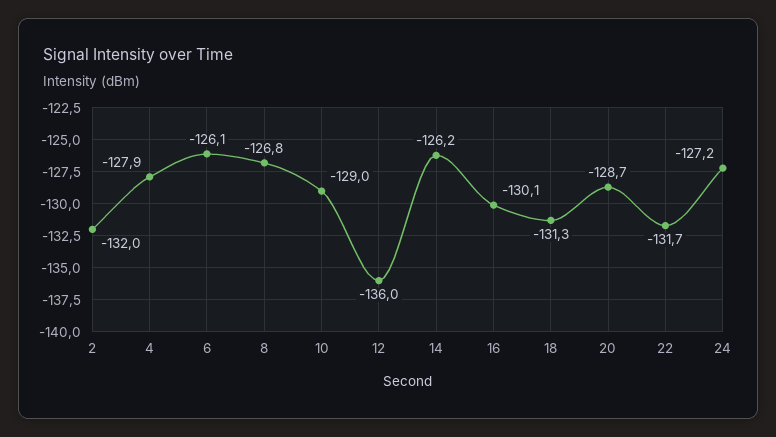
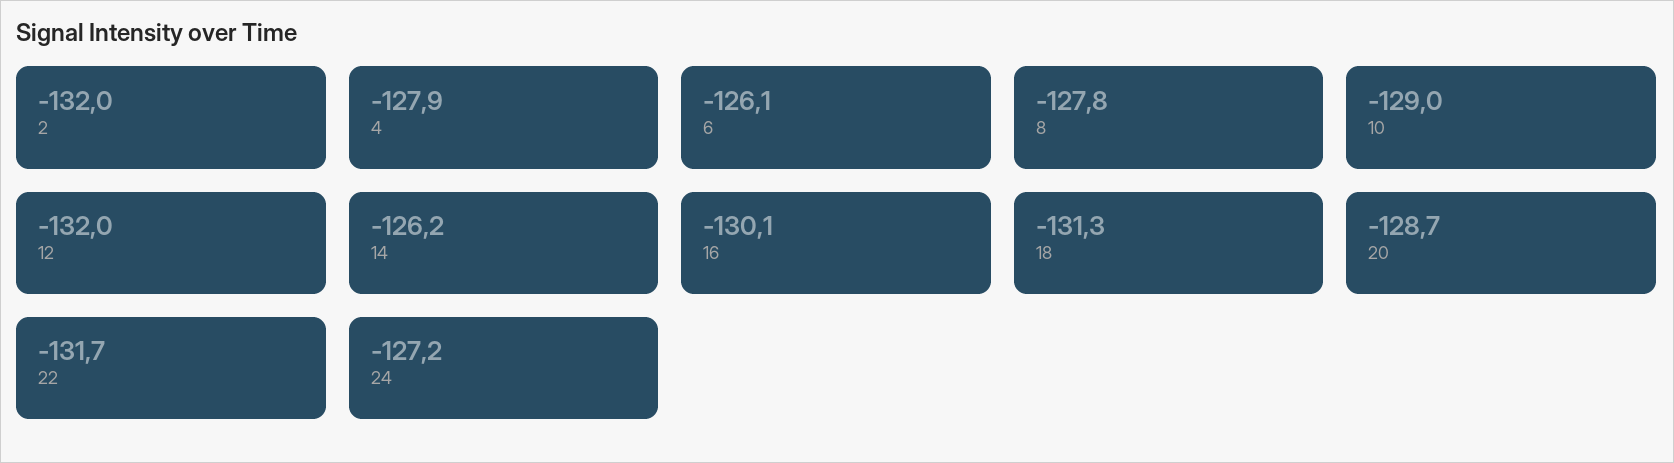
  {
    "2": -132,
    "4": -127.9,
    "6": -126.1,
-   "8": -126.8,
+   "8": -127.8,
    "10": -129,
-   "12": -136,
+   "12": -132,
    "14": -126.2,
    "16": -130.1,
    "18": -131.3,
    "20": -128.7,
    "22": -131.7,
    "24": -127.2
  }

